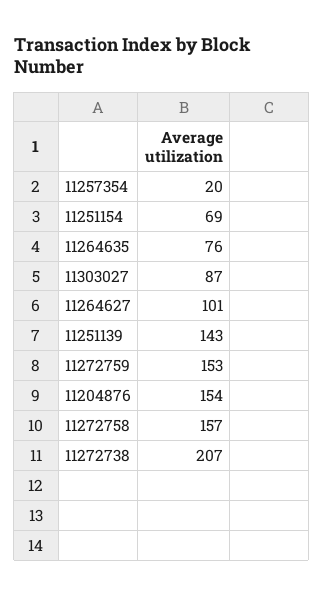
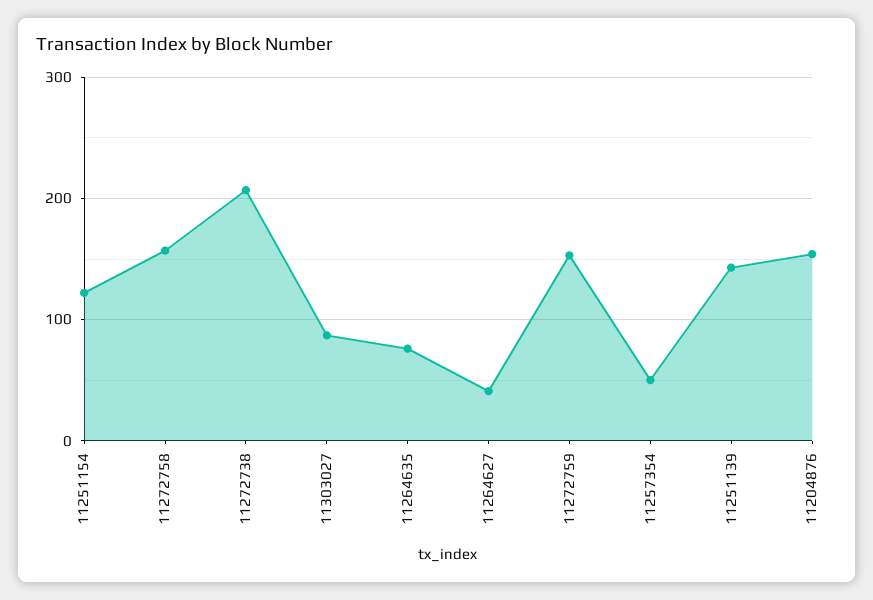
  {
-   "11257354": 20,
+   "11257354": 50,
-   "11251154": 69,
+   "11251154": 120,
    "11264635": 76,
    "11303027": 87,
-   "11264627": 101,
+   "11264627": 40,
    "11251139": 143,
    "11272759": 153,
    "11204876": 154,
    "11272758": 157,
    "11272738": 207
  }

